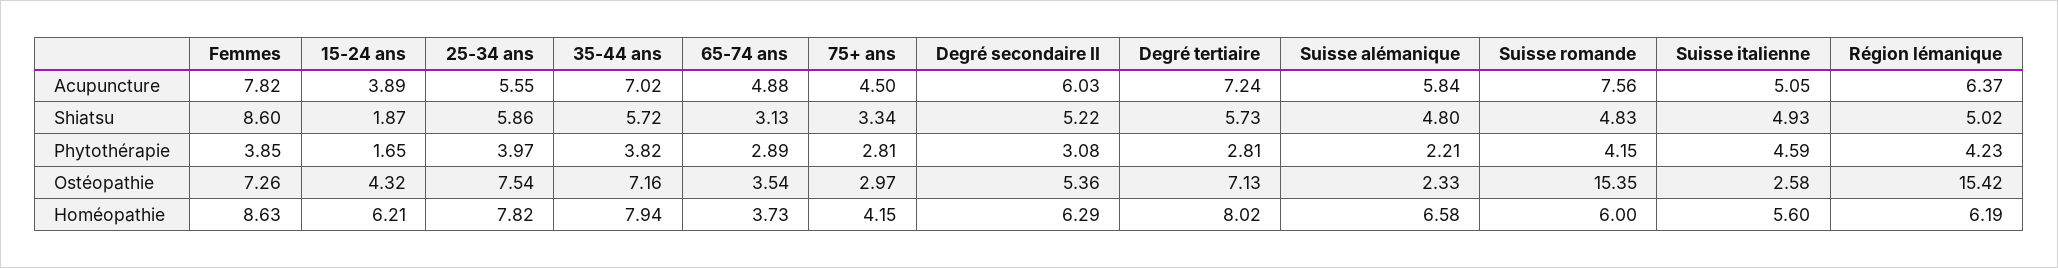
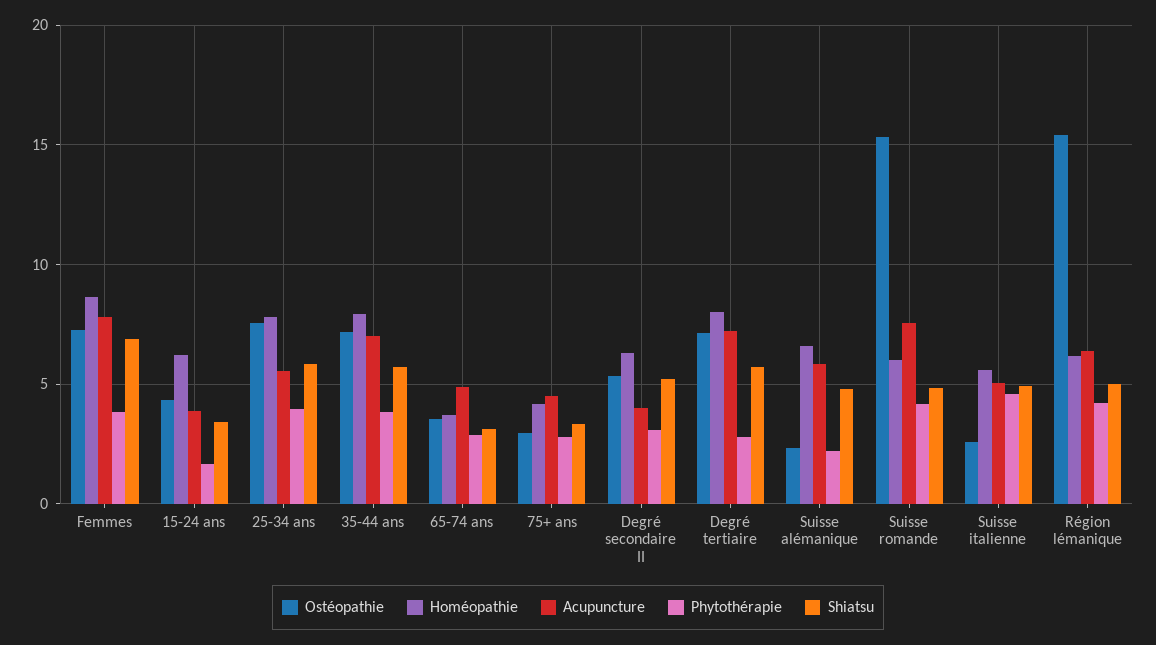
  {
    "Acupuncture": {
      "Femmes": 7.82,
      "15-24 ans": 3.89,
      "25-34 ans": 5.55,
      "35-44 ans": 7.02,
      "65-74 ans": 4.88,
      "75+ ans": 4.5,
-     "Degré secondaire II": 6.03,
+     "Degré secondaire II": 4,
      "Degré tertiaire": 7.24,
      "Suisse alémanique": 5.84,
      "Suisse romande": 7.56,
      "Suisse italienne": 5.05,
      "Région lémanique": 6.37
    },
    "Shiatsu": {
-     "Femmes": 8.6,
+     "Femmes": 7,
-     "15-24 ans": 1.87,
+     "15-24 ans": 3.5,
      "25-34 ans": 5.86,
      "35-44 ans": 5.72,
      "65-74 ans": 3.13,
      "75+ ans": 3.34,
      "Degré secondaire II": 5.22,
      "Degré tertiaire": 5.73,
      "Suisse alémanique": 4.8,
      "Suisse romande": 4.83,
      "Suisse italienne": 4.93,
      "Région lémanique": 5.02
    },
    "Phytothérapie": {
      "Femmes": 3.85,
      "15-24 ans": 1.65,
      "25-34 ans": 3.97,
      "35-44 ans": 3.82,
      "65-74 ans": 2.89,
      "75+ ans": 2.81,
      "Degré secondaire II": 3.08,
      "Degré tertiaire": 2.81,
      "Suisse alémanique": 2.21,
      "Suisse romande": 4.15,
      "Suisse italienne": 4.59,
      "Région lémanique": 4.23
    },
    "Ostéopathie": {
      "Femmes": 7.26,
      "15-24 ans": 4.32,
      "25-34 ans": 7.54,
      "35-44 ans": 7.16,
      "65-74 ans": 3.54,
      "75+ ans": 2.97,
      "Degré secondaire II": 5.36,
      "Degré tertiaire": 7.13,
      "Suisse alémanique": 2.33,
      "Suisse romande": 15.35,
      "Suisse italienne": 2.58,
      "Région lémanique": 15.42
    },
    "Homéopathie": {
      "Femmes": 8.63,
      "15-24 ans": 6.21,
      "25-34 ans": 7.82,
      "35-44 ans": 7.94,
      "65-74 ans": 3.73,
      "75+ ans": 4.15,
      "Degré secondaire II": 6.29,
      "Degré tertiaire": 8.02,
      "Suisse alémanique": 6.58,
      "Suisse romande": 6,
      "Suisse italienne": 5.6,
      "Région lémanique": 6.19
    }
  }

